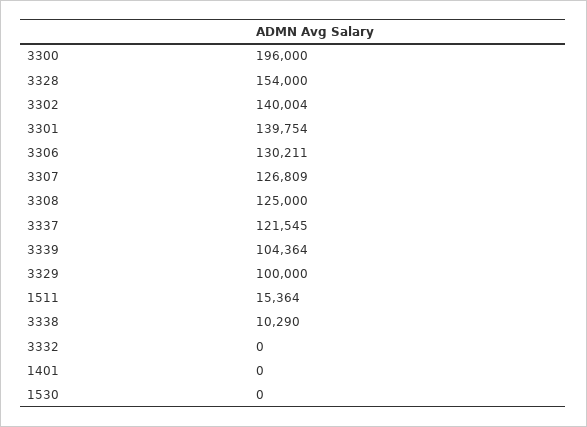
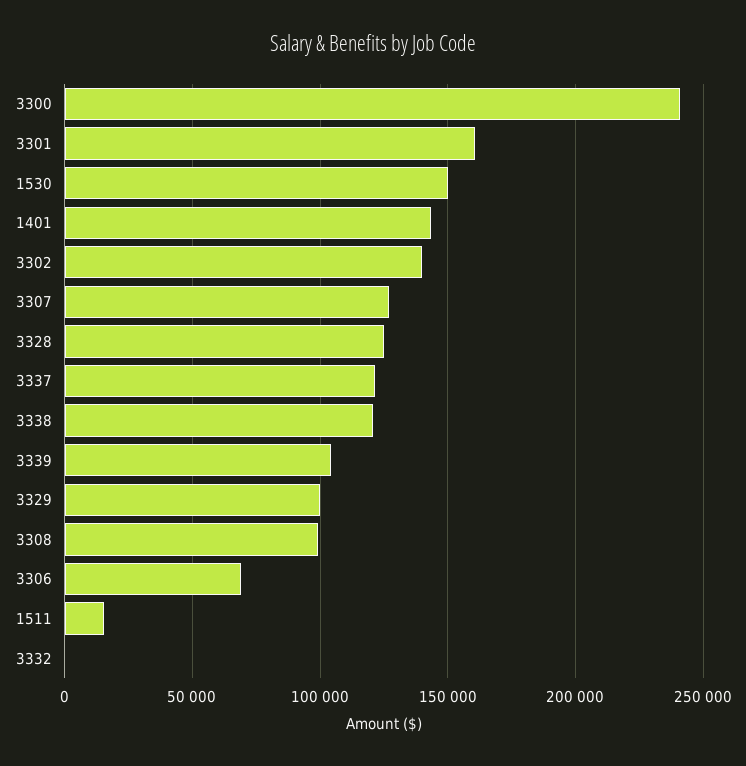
  {
-   "3300": 196000,
+   "3300": 240000,
-   "3328": 154000,
+   "3328": 125000,
    "3302": 140004,
-   "3301": 139754,
+   "3301": 160000,
-   "3306": 130211,
+   "3306": 70000,
    "3307": 126809,
-   "3308": 125000,
+   "3308": 100000,
    "3337": 121545,
    "3339": 104364,
    "3329": 100000,
    "1511": 15364,
-   "3338": 10290,
+   "3338": 120000,
    "3332": 0,
-   "1401": 0,
+   "1401": 145000,
-   "1530": 0
+   "1530": 150000
  }

